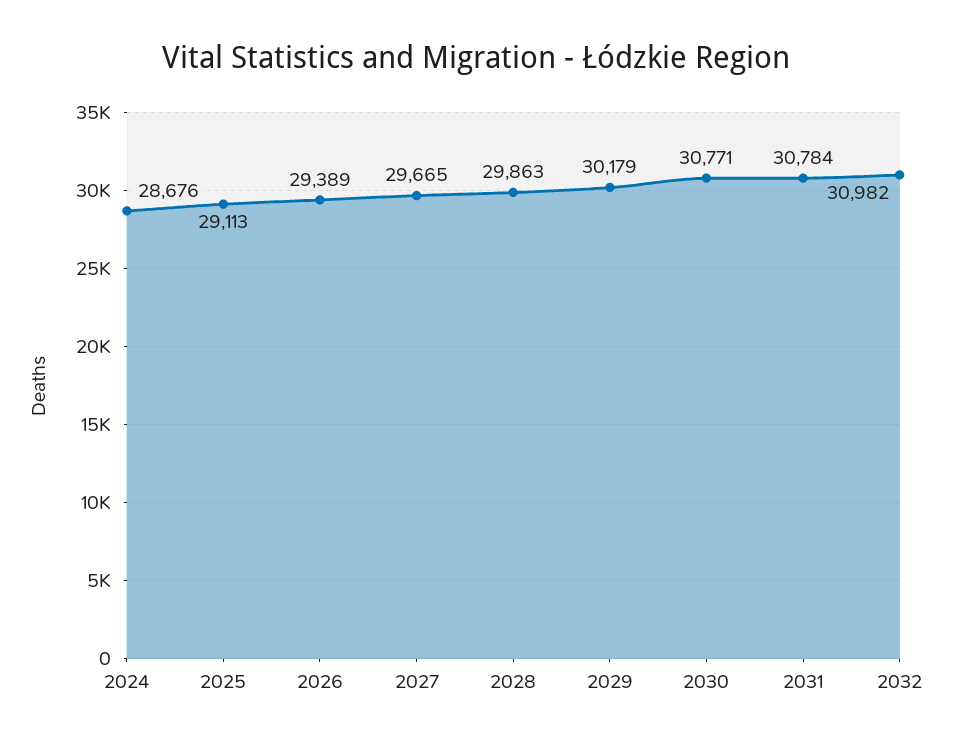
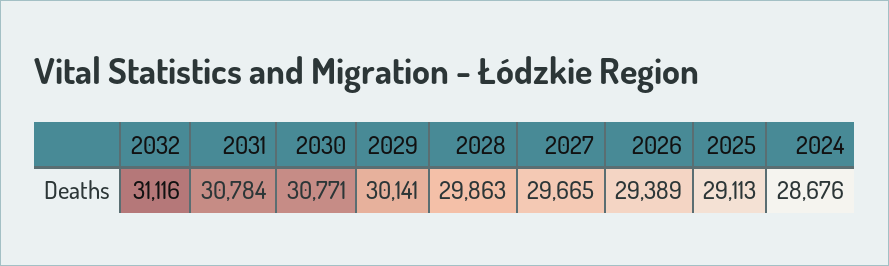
  {
    "2024": 28676,
    "2025": 29113,
    "2026": 29389,
    "2027": 29665,
    "2028": 29863,
-   "2029": 30179,
+   "2029": 30141,
    "2030": 30771,
    "2031": 30784,
-   "2032": 30982
+   "2032": 31116
  }

